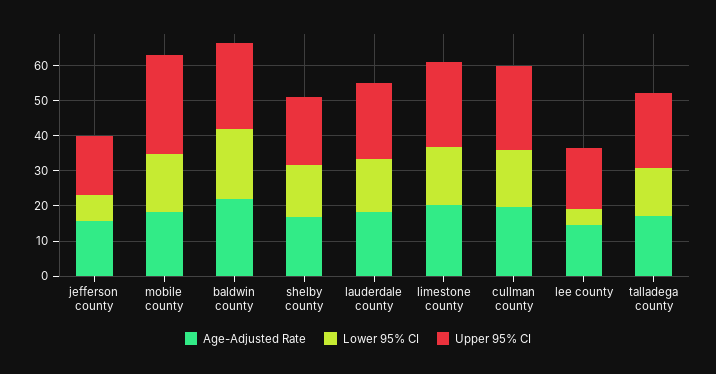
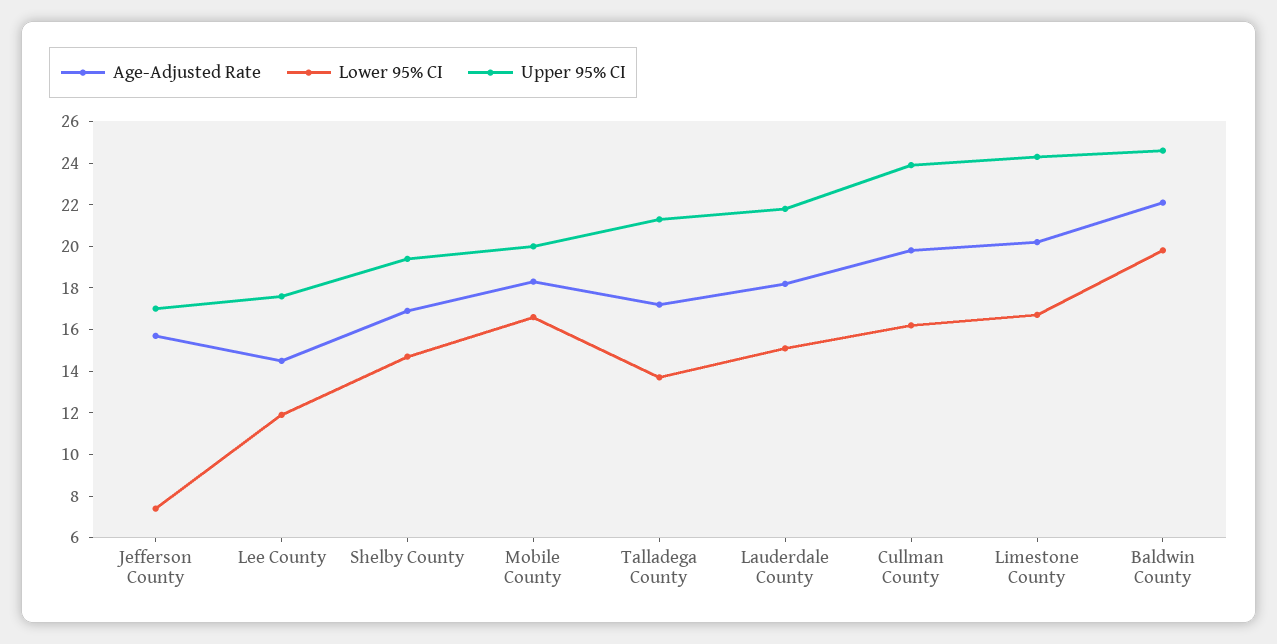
  {
    "Age-Adjusted Rate": {
      "jefferson county": 15.5,
      "mobile county": 18.5,
      "baldwin county": 22,
      "shelby county": 17,
      "lauderdale county": 18,
      "limestone county": 20,
      "cullman county": 20,
      "lee county": 14.5,
      "talladega county": 17
    },
    "Lower 95% CI": {
      "jefferson county": 7.5,
      "mobile county": 16.5,
      "baldwin county": 20,
      "shelby county": 14.5,
      "lauderdale county": 15,
      "limestone county": 16.5,
      "cullman county": 16,
-     "lee county": 5,
+     "lee county": 12,
      "talladega county": 13.5
    },
    "Upper 95% CI": {
      "jefferson county": 17,
-     "mobile county": 27.5,
+     "mobile county": 20,
      "baldwin county": 24.5,
      "shelby county": 19.5,
      "lauderdale county": 22,
      "limestone county": 24.5,
      "cullman county": 24,
      "lee county": 17.5,
      "talladega county": 21.5
    }
  }

